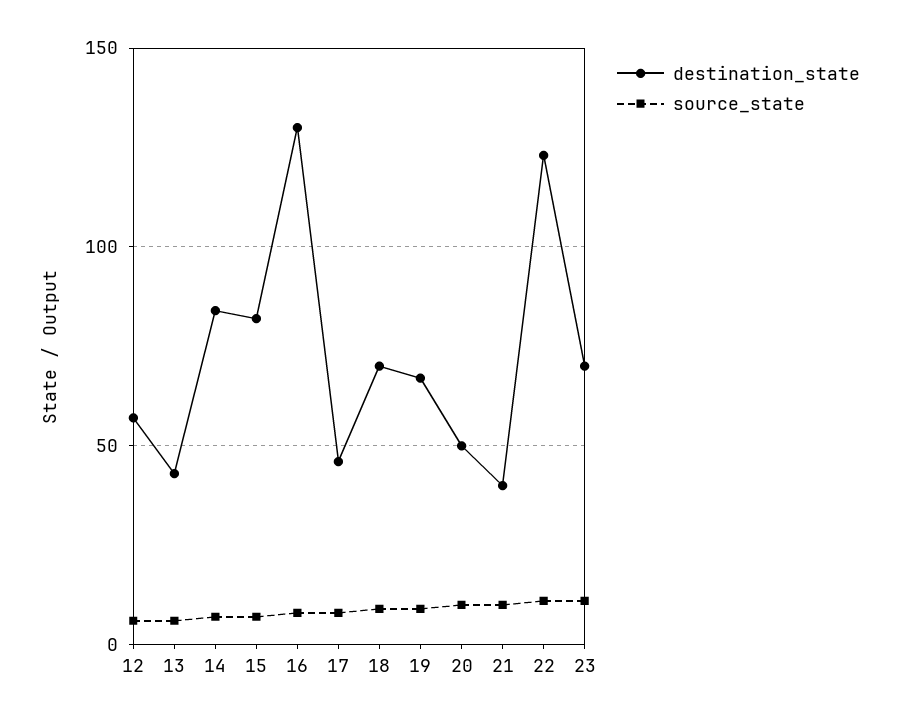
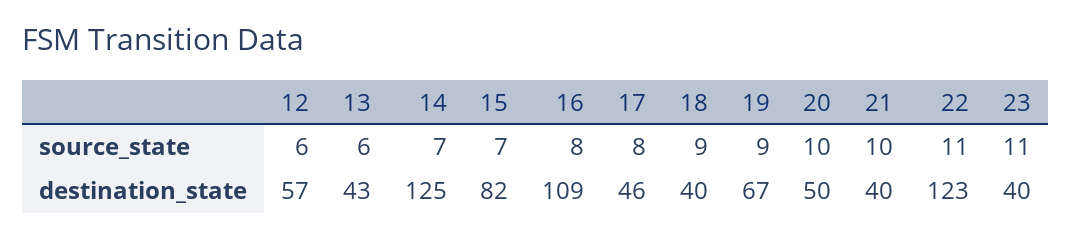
  {
    "destination_state": {
      "12": 57,
      "13": 43,
-     "14": 85,
+     "14": 125,
      "15": 82,
-     "16": 130,
+     "16": 109,
      "17": 46,
-     "18": 70,
+     "18": 40,
      "19": 67,
      "20": 50,
      "21": 40,
      "22": 123,
-     "23": 70
+     "23": 40
    },
    "source_state": {
      "12": 6,
      "13": 6,
      "14": 7,
      "15": 7,
      "16": 8,
      "17": 8,
      "18": 9,
      "19": 9,
      "20": 10,
      "21": 10,
      "22": 11,
      "23": 11
    }
  }

